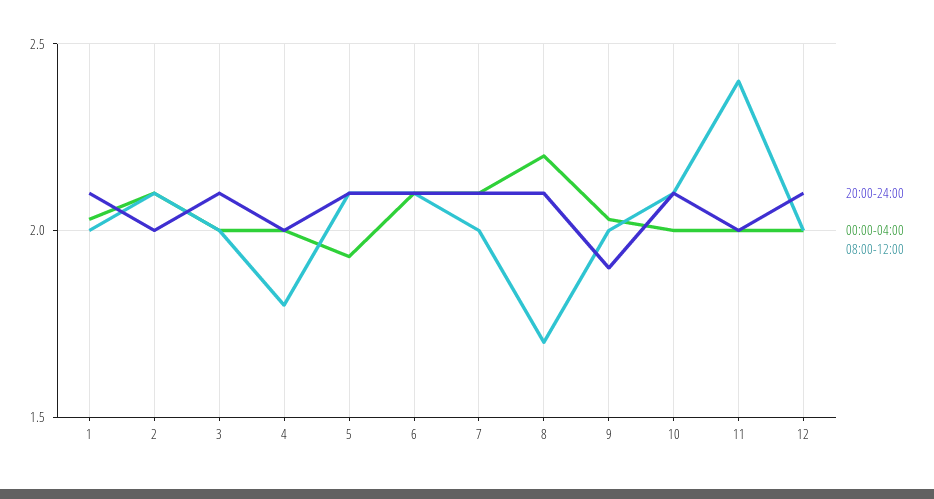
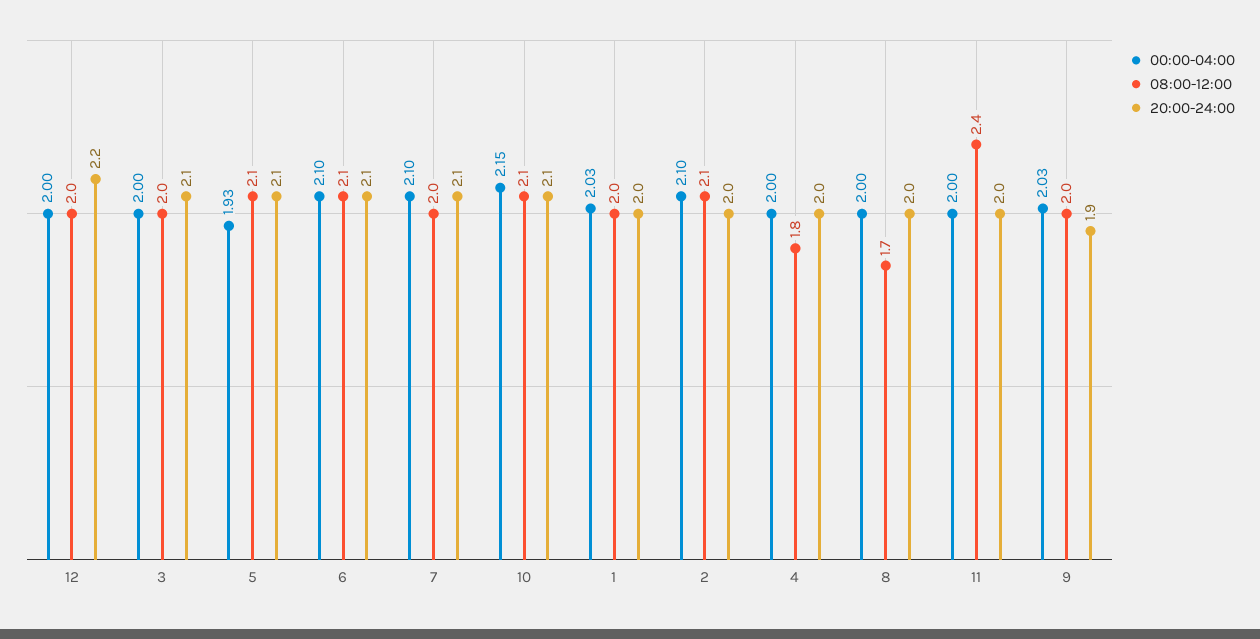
  {
    "20:00-24:00": {
-     "1": 2.1,
+     "1": 2,
      "2": 2,
      "3": 2.1,
      "4": 2,
      "5": 2.1,
      "6": 2.1,
      "7": 2.1,
-     "8": 2.1,
+     "8": 2,
      "9": 1.9,
      "10": 2.1,
      "11": 2,
-     "12": 2.1
+     "12": 2.2
    },
    "00:00-04:00": {
      "1": 2.03,
      "2": 2.1,
      "3": 2,
      "4": 2,
      "5": 1.93,
      "6": 2.1,
      "7": 2.1,
-     "8": 2.2,
+     "8": 2,
      "9": 2.03,
-     "10": 2,
+     "10": 2.15,
      "11": 2,
      "12": 2
    },
    "08:00-12:00": {
      "1": 2,
      "2": 2.1,
      "3": 2,
      "4": 1.8,
      "5": 2.1,
      "6": 2.1,
      "7": 2,
      "8": 1.7,
      "9": 2,
      "10": 2.1,
      "11": 2.4,
      "12": 2
    }
  }

